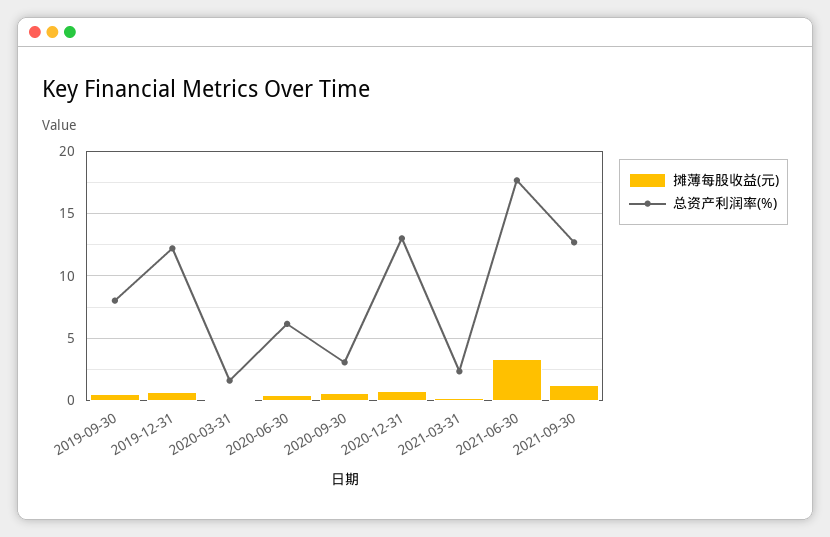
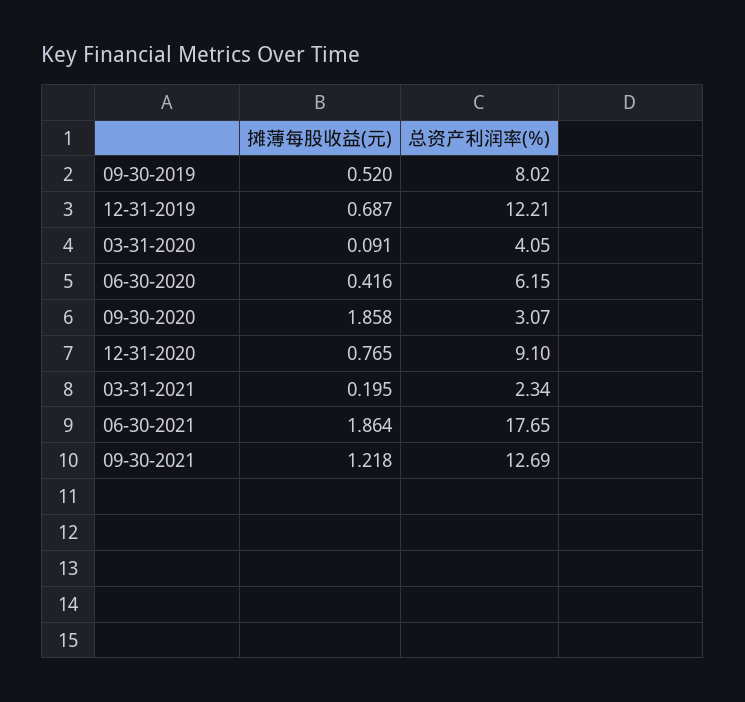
  {
    "摊薄每股收益(元)": {
      "2019-09-30": 0.52,
      "2019-12-31": 0.687,
      "2020-03-31": 0.091,
      "2020-06-30": 0.416,
-     "2020-09-30": 0.5,
+     "2020-09-30": 1.858,
      "2020-12-31": 0.765,
      "2021-03-31": 0.195,
-     "2021-06-30": 3.5,
+     "2021-06-30": 1.864,
      "2021-09-30": 1.218
    },
    "总资产利润率(%)": {
      "2019-09-30": 8.02,
      "2019-12-31": 12.21,
-     "2020-03-31": 1.5,
+     "2020-03-31": 4.05,
      "2020-06-30": 6.15,
      "2020-09-30": 3.07,
-     "2020-12-31": 13,
+     "2020-12-31": 9.1,
      "2021-03-31": 2.34,
      "2021-06-30": 17.65,
      "2021-09-30": 12.69
    }
  }

